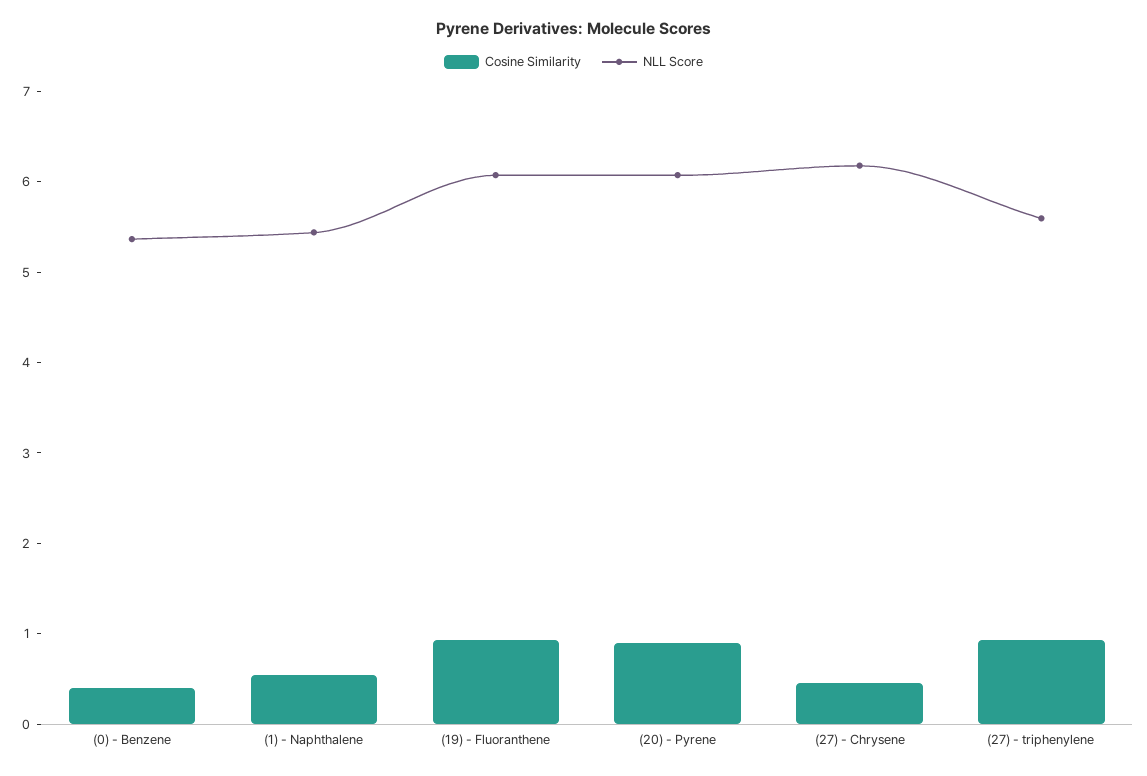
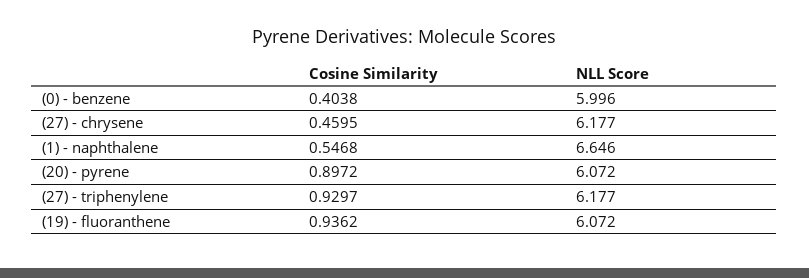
  {
    "Cosine Similarity": {
      "(0) - Benzene": 0.4038,
      "(1) - Naphthalene": 0.5468,
      "(19) - Fluoranthene": 0.9362,
      "(20) - Pyrene": 0.8972,
      "(27) - Chrysene": 0.4595,
      "(27) - triphenylene": 0.9297
    },
    "NLL Score": {
-     "(0) - Benzene": 5.4,
+     "(0) - Benzene": 5.996,
-     "(1) - Naphthalene": 5.4,
+     "(1) - Naphthalene": 6.646,
      "(19) - Fluoranthene": 6.072,
      "(20) - Pyrene": 6.072,
      "(27) - Chrysene": 6.177,
-     "(27) - triphenylene": 5.6
+     "(27) - triphenylene": 6.177
    }
  }

